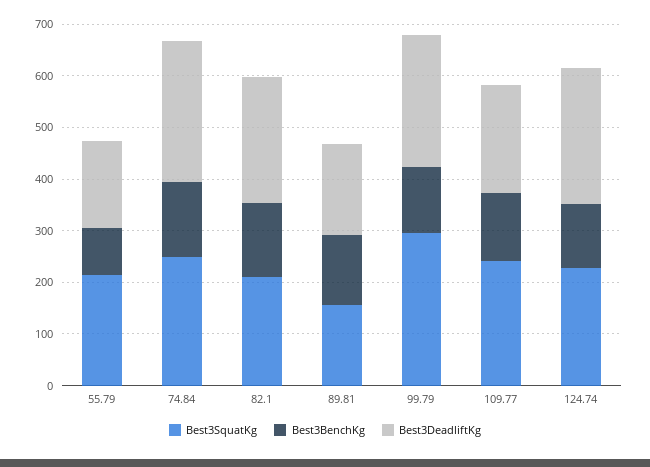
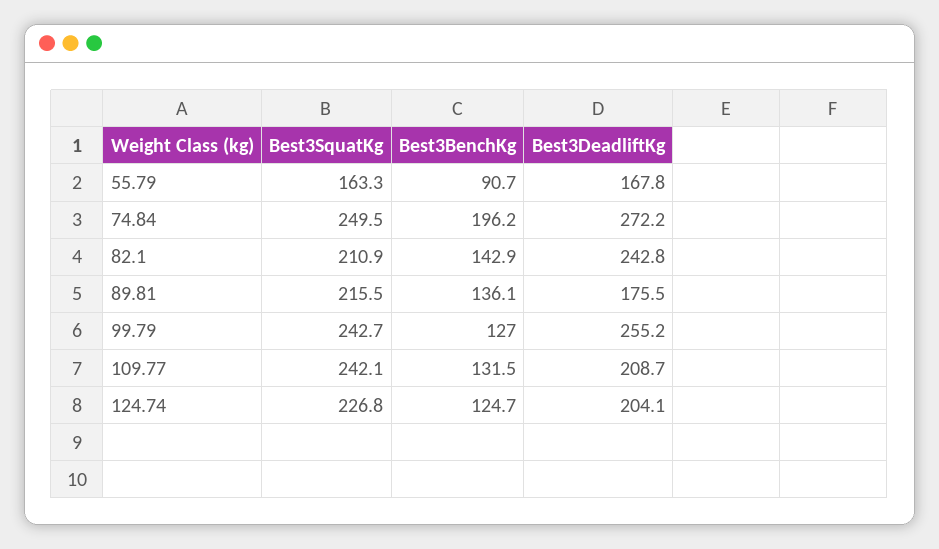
  {
    "Best3SquatKg": {
-     "55.79": 220,
+     "55.79": 163.3,
      "74.84": 249.5,
      "82.1": 210.9,
-     "89.81": 160,
+     "89.81": 215.5,
-     "99.79": 300,
+     "99.79": 242.7,
      "109.77": 242.1,
      "124.74": 226.8
    },
    "Best3BenchKg": {
      "55.79": 90.7,
-     "74.84": 140,
+     "74.84": 196.2,
      "82.1": 142.9,
      "89.81": 136.1,
      "99.79": 127,
      "109.77": 131.5,
      "124.74": 124.7
    },
    "Best3DeadliftKg": {
      "55.79": 167.8,
      "74.84": 272.2,
      "82.1": 242.8,
      "89.81": 175.5,
      "99.79": 255.2,
      "109.77": 208.7,
-     "124.74": 260
+     "124.74": 204.1
    }
  }

